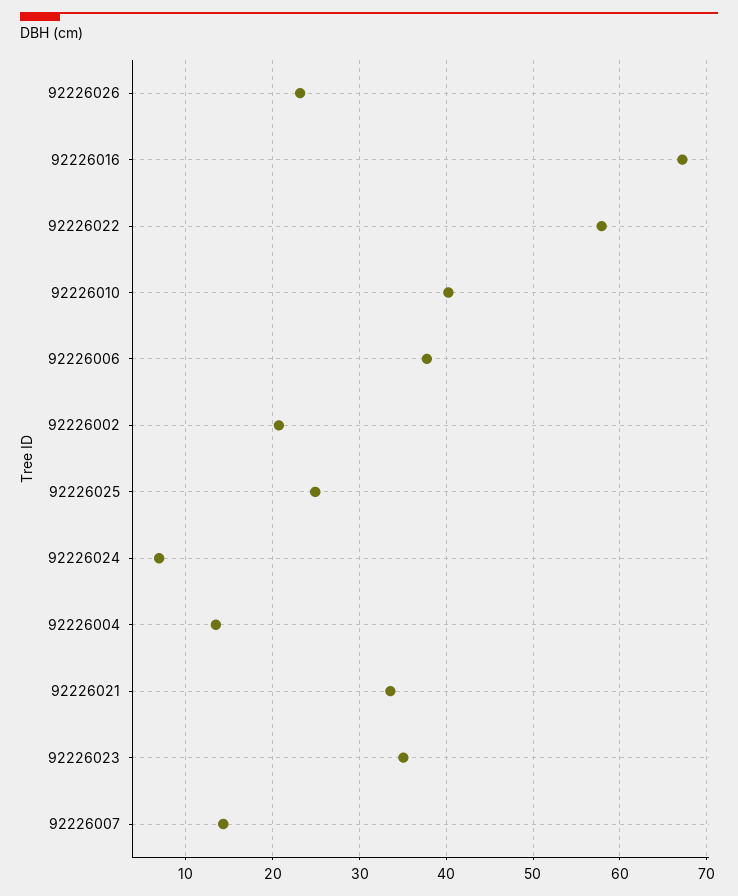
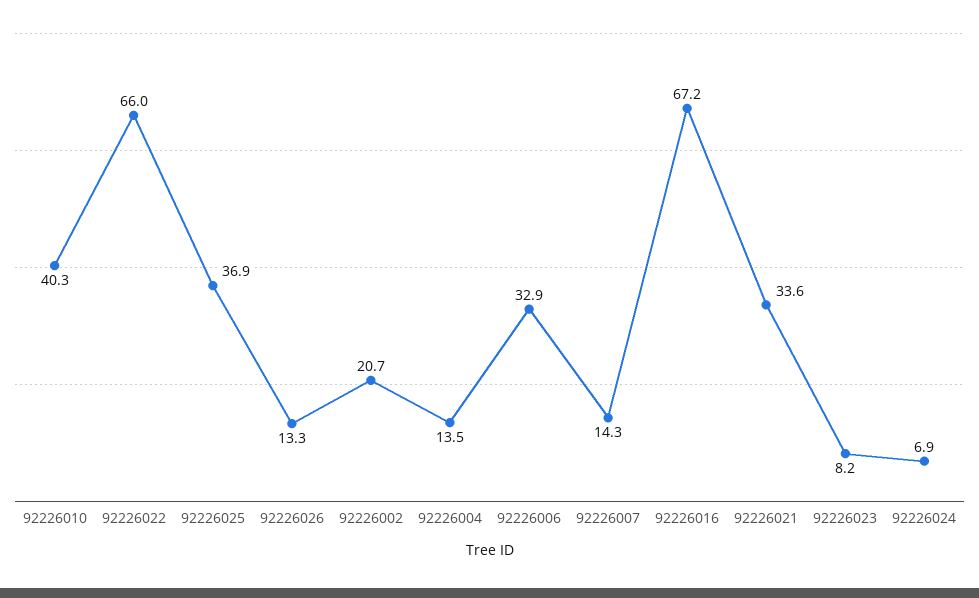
  {
-   "92226026": 23,
+   "92226026": 13.3,
    "92226016": 67.2,
-   "92226022": 58,
+   "92226022": 66,
    "92226010": 40.3,
-   "92226006": 38,
+   "92226006": 32.9,
    "92226002": 20.7,
-   "92226025": 25,
+   "92226025": 36.9,
    "92226024": 6.9,
    "92226004": 13.5,
    "92226021": 33.6,
-   "92226023": 35,
+   "92226023": 8.2,
    "92226007": 14.3
  }

